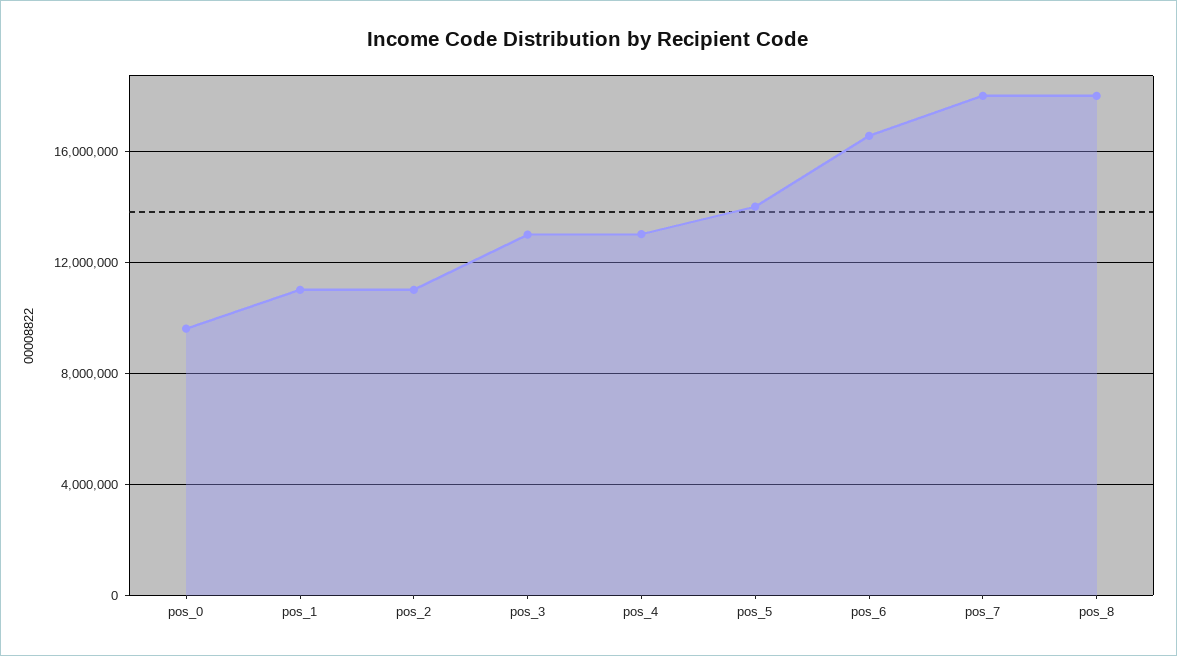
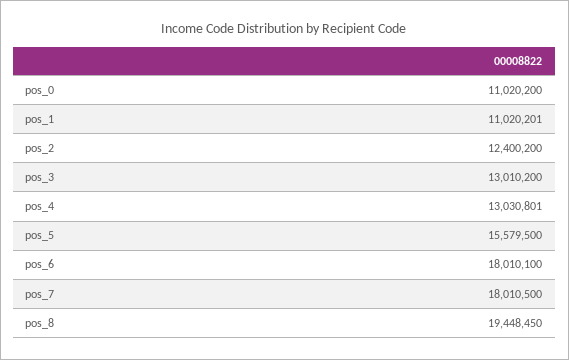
  {
-   "pos_0": 9500000,
+   "pos_0": 11020200,
    "pos_1": 11020201,
-   "pos_2": 11000000,
+   "pos_2": 12400200,
    "pos_3": 13010200,
    "pos_4": 13030801,
-   "pos_5": 14000000,
+   "pos_5": 15579500,
-   "pos_6": 16500000,
+   "pos_6": 18010100,
    "pos_7": 18010500,
-   "pos_8": 18000000
+   "pos_8": 19448450
  }

